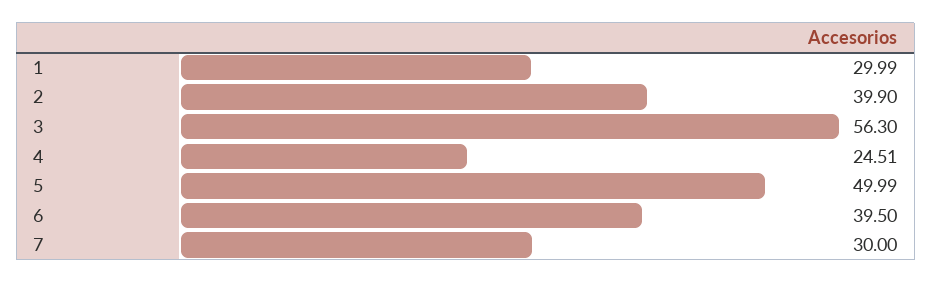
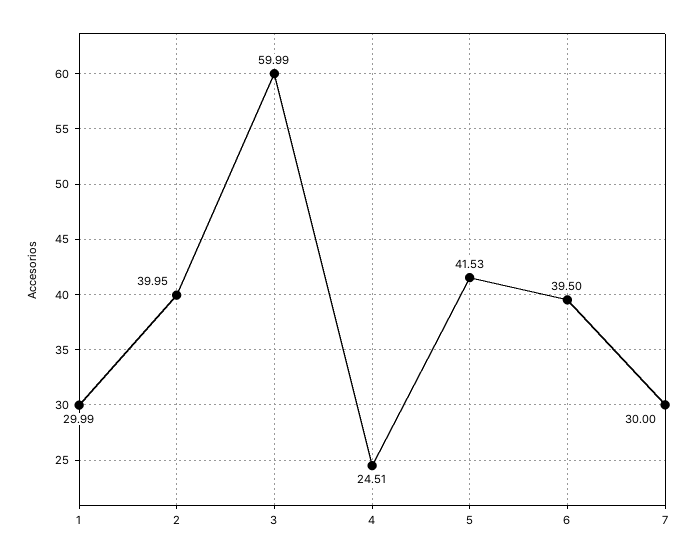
  {
    "1": 29.99,
-   "2": 39.9,
+   "2": 39.95,
-   "3": 56.3,
+   "3": 59.99,
    "4": 24.51,
-   "5": 49.99,
+   "5": 41.53,
    "6": 39.5,
    "7": 30
  }

